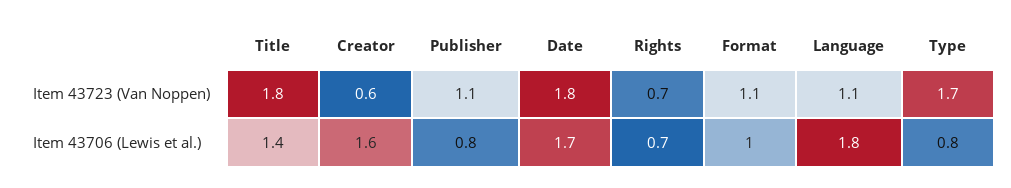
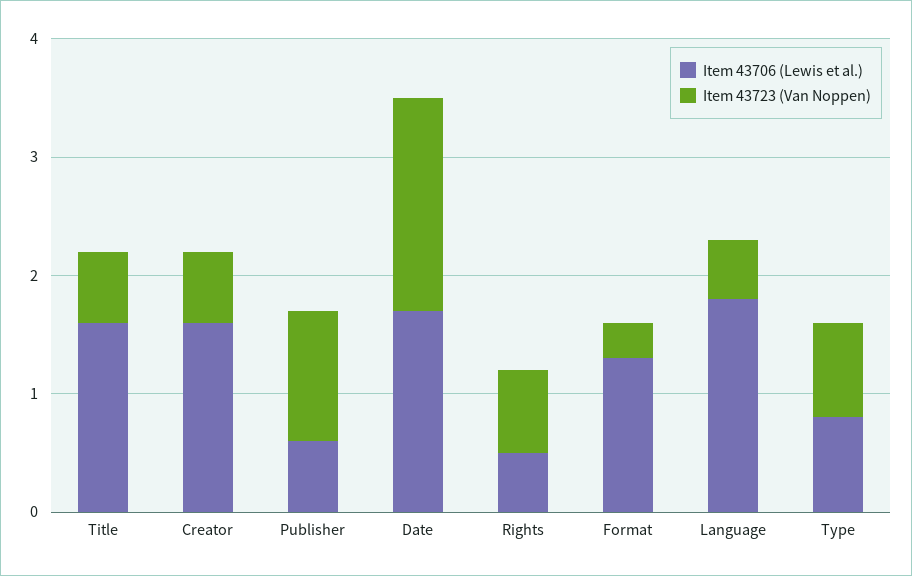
  {
    "Item 43723 (Van Noppen)": {
-     "Title": 1.8,
+     "Title": 0.6,
      "Creator": 0.6,
      "Publisher": 1.1,
      "Date": 1.8,
      "Rights": 0.7,
-     "Format": 1.1,
+     "Format": 0.3,
-     "Language": 1.1,
+     "Language": 0.5,
-     "Type": 1.7
+     "Type": 0.8
    },
    "Item 43706 (Lewis et al.)": {
-     "Title": 1.4,
+     "Title": 1.6,
      "Creator": 1.6,
-     "Publisher": 0.8,
+     "Publisher": 0.6,
      "Date": 1.7,
-     "Rights": 0.7,
+     "Rights": 0.5,
-     "Format": 1,
+     "Format": 1.3,
      "Language": 1.8,
      "Type": 0.8
    }
  }

